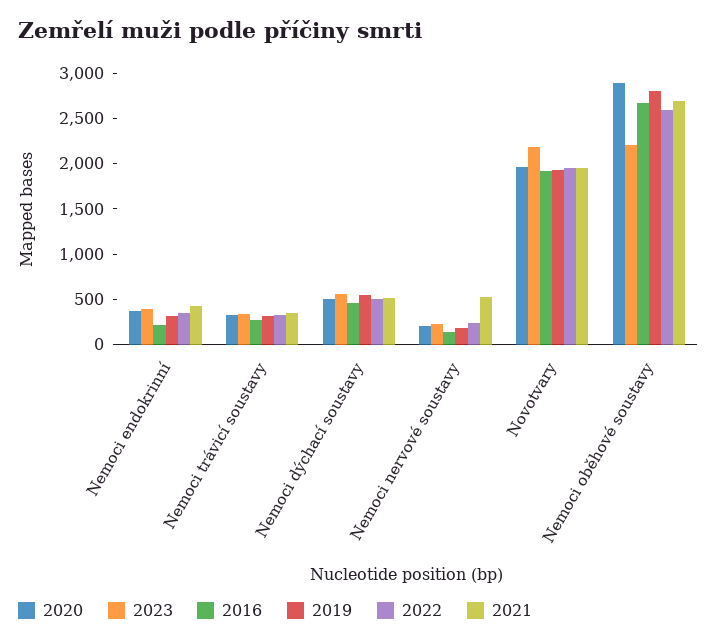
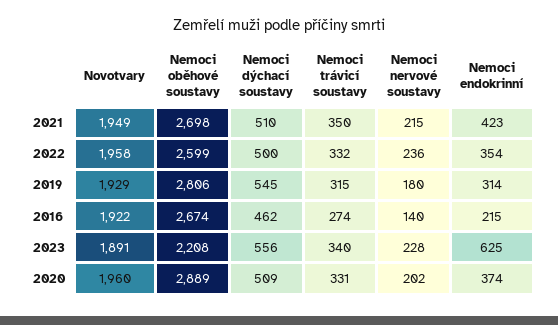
  {
    "2020": {
      "Nemoci endokrinní": 374,
      "Nemoci trávicí soustavy": 331,
      "Nemoci dýchací soustavy": 509,
      "Nemoci nervové soustavy": 202,
      "Novotvary": 1960,
      "Nemoci oběhové soustavy": 2889
    },
    "2023": {
-     "Nemoci endokrinní": 400,
+     "Nemoci endokrinní": 625,
      "Nemoci trávicí soustavy": 340,
      "Nemoci dýchací soustavy": 556,
      "Nemoci nervové soustavy": 228,
-     "Novotvary": 2200,
+     "Novotvary": 1891,
      "Nemoci oběhové soustavy": 2208
    },
    "2016": {
      "Nemoci endokrinní": 215,
      "Nemoci trávicí soustavy": 274,
      "Nemoci dýchací soustavy": 462,
      "Nemoci nervové soustavy": 140,
      "Novotvary": 1922,
      "Nemoci oběhové soustavy": 2674
    },
    "2019": {
      "Nemoci endokrinní": 314,
      "Nemoci trávicí soustavy": 315,
      "Nemoci dýchací soustavy": 545,
      "Nemoci nervové soustavy": 180,
      "Novotvary": 1929,
      "Nemoci oběhové soustavy": 2806
    },
    "2022": {
      "Nemoci endokrinní": 354,
      "Nemoci trávicí soustavy": 332,
      "Nemoci dýchací soustavy": 500,
      "Nemoci nervové soustavy": 236,
      "Novotvary": 1958,
      "Nemoci oběhové soustavy": 2599
    },
    "2021": {
      "Nemoci endokrinní": 423,
      "Nemoci trávicí soustavy": 350,
      "Nemoci dýchací soustavy": 510,
-     "Nemoci nervové soustavy": 500,
+     "Nemoci nervové soustavy": 215,
      "Novotvary": 1949,
      "Nemoci oběhové soustavy": 2698
    }
  }

